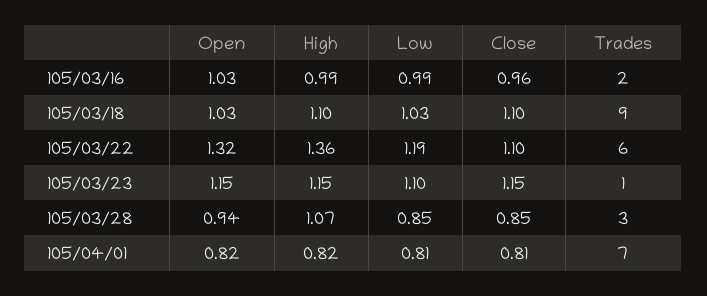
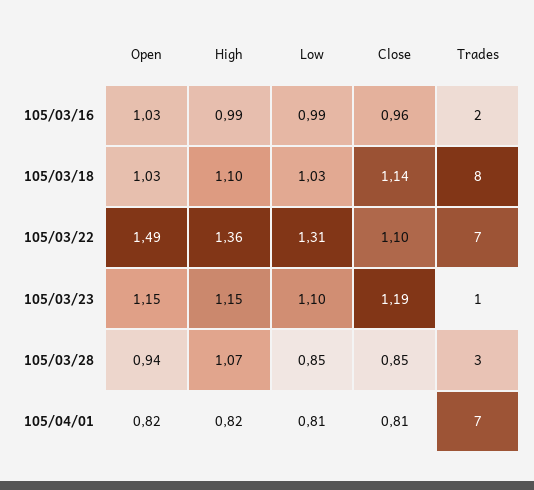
  {
    "Open": {
      "105/03/16": 1.03,
      "105/03/18": 1.03,
-     "105/03/22": 1.32,
+     "105/03/22": 1.49,
      "105/03/23": 1.15,
      "105/03/28": 0.94,
      "105/04/01": 0.82
    },
    "High": {
      "105/03/16": 0.99,
      "105/03/18": 1.1,
      "105/03/22": 1.36,
      "105/03/23": 1.15,
      "105/03/28": 1.07,
      "105/04/01": 0.82
    },
    "Low": {
      "105/03/16": 0.99,
      "105/03/18": 1.03,
-     "105/03/22": 1.19,
+     "105/03/22": 1.31,
      "105/03/23": 1.1,
      "105/03/28": 0.85,
      "105/04/01": 0.81
    },
    "Close": {
      "105/03/16": 0.96,
-     "105/03/18": 1.1,
+     "105/03/18": 1.14,
      "105/03/22": 1.1,
-     "105/03/23": 1.15,
+     "105/03/23": 1.19,
      "105/03/28": 0.85,
      "105/04/01": 0.81
    },
    "Trades": {
      "105/03/16": 2,
-     "105/03/18": 9,
+     "105/03/18": 8,
-     "105/03/22": 6,
+     "105/03/22": 7,
      "105/03/23": 1,
      "105/03/28": 3,
      "105/04/01": 7
    }
  }

